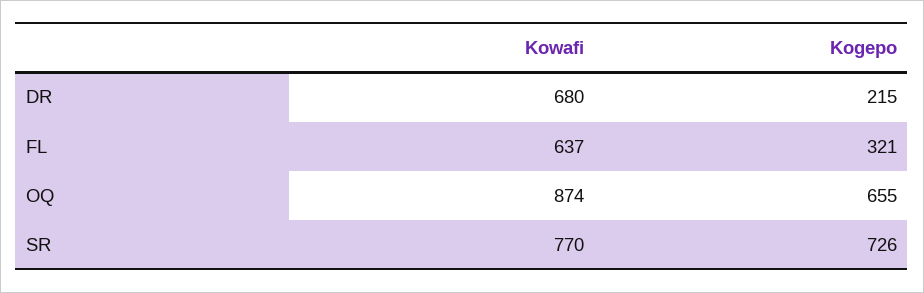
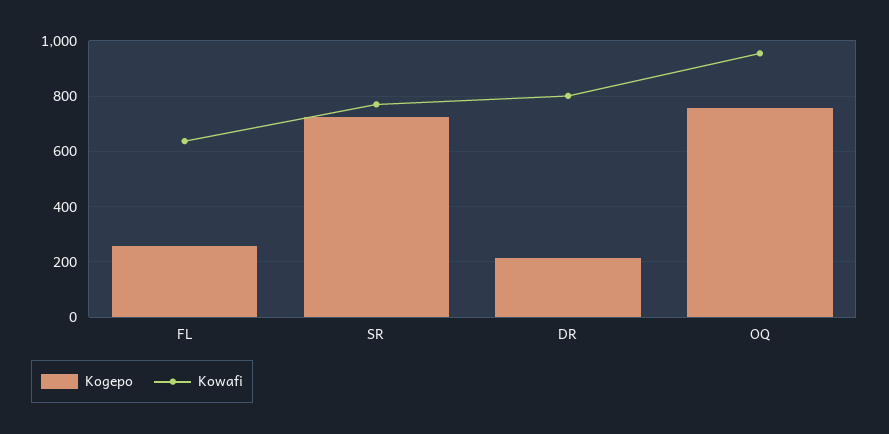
  {
    "Kowafi": {
-     "DR": 680,
+     "DR": 800,
      "FL": 637,
-     "OQ": 874,
+     "OQ": 950,
      "SR": 770
    },
    "Kogepo": {
      "DR": 215,
-     "FL": 321,
+     "FL": 250,
-     "OQ": 655,
+     "OQ": 750,
      "SR": 726
    }
  }

